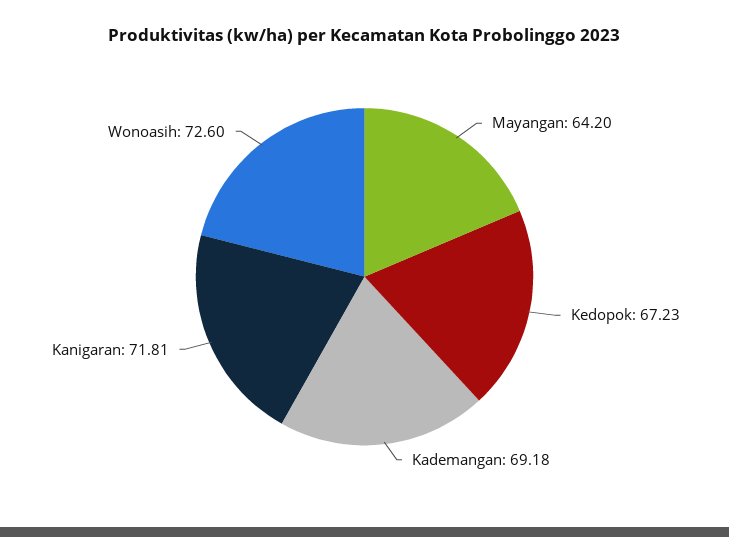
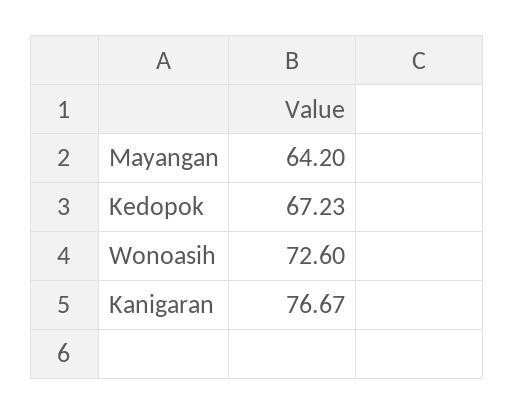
  {
    "Mayangan": 64.2,
    "Kedopok": 67.23,
-   "Kademangan": 69.18,
-   "Kanigaran": 71.81,
+   "Kanigaran": 76.67,
    "Wonoasih": 72.6
  }

